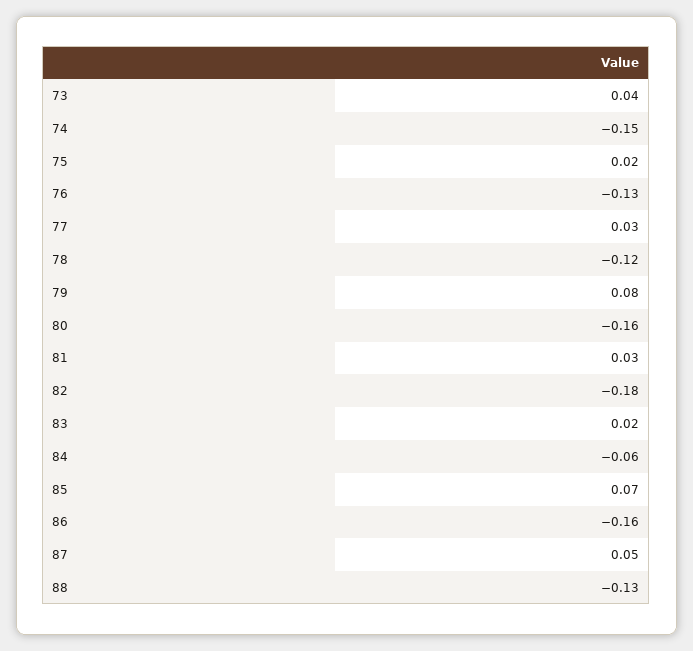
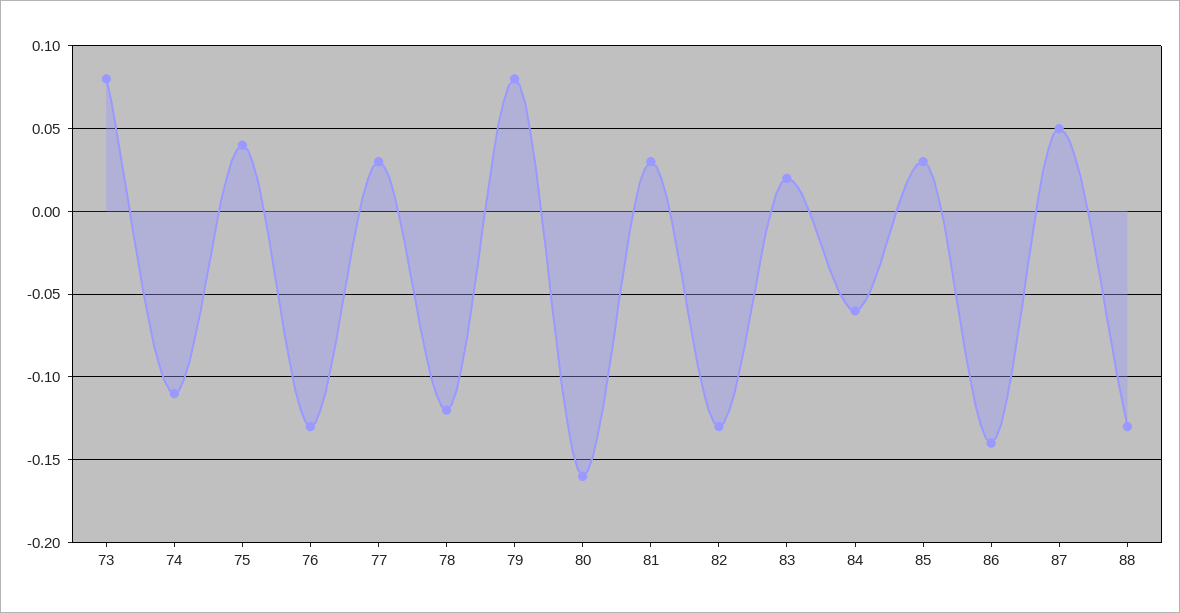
  {
-   "73": 0.04,
+   "73": 0.08,
-   "74": -0.15,
+   "74": -0.11,
-   "75": 0.02,
+   "75": 0.04,
    "76": -0.13,
    "77": 0.03,
    "78": -0.12,
    "79": 0.08,
    "80": -0.16,
    "81": 0.03,
-   "82": -0.18,
+   "82": -0.13,
    "83": 0.02,
    "84": -0.06,
-   "85": 0.07,
+   "85": 0.03,
-   "86": -0.16,
+   "86": -0.14,
    "87": 0.05,
    "88": -0.13
  }

